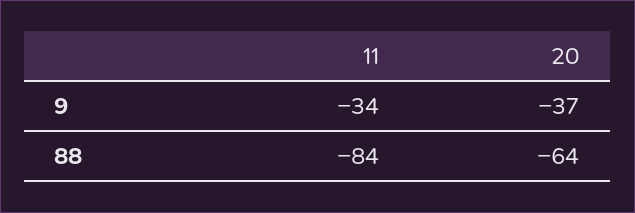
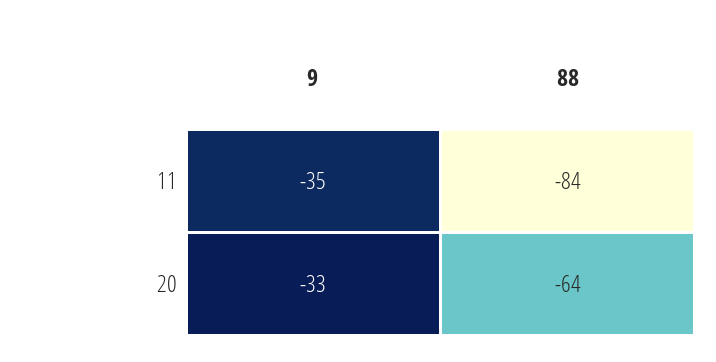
  {
    "11": {
-     "9": -34,
+     "9": -35,
      "88": -84
    },
    "20": {
-     "9": -37,
+     "9": -33,
      "88": -64
    }
  }

